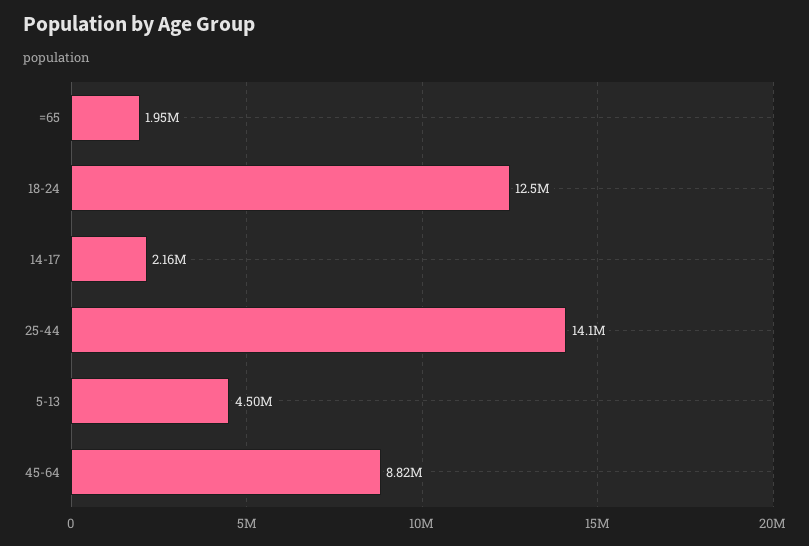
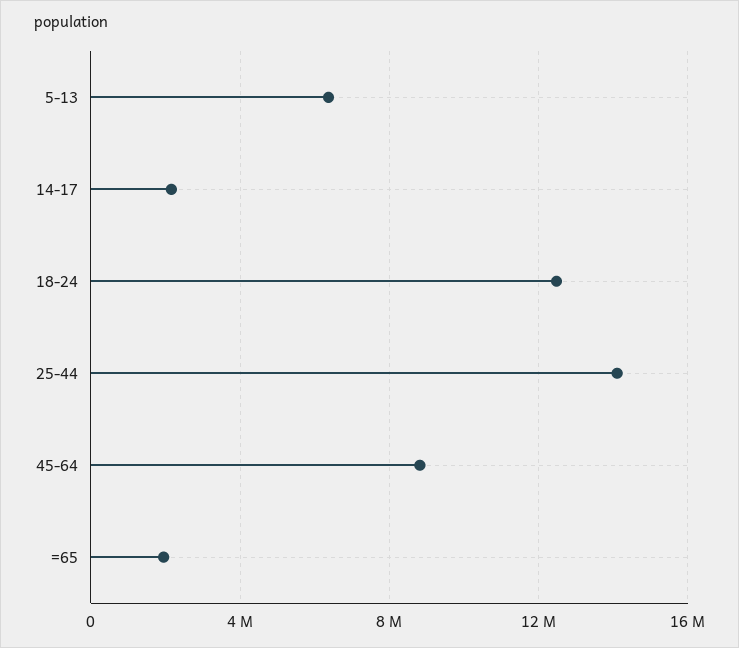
  {
    "=65": 1950000,
    "18-24": 12500000,
    "14-17": 2160000,
    "25-44": 14100000,
-   "5-13": 4500000,
+   "5-13": 6500000,
    "45-64": 8820000
  }

